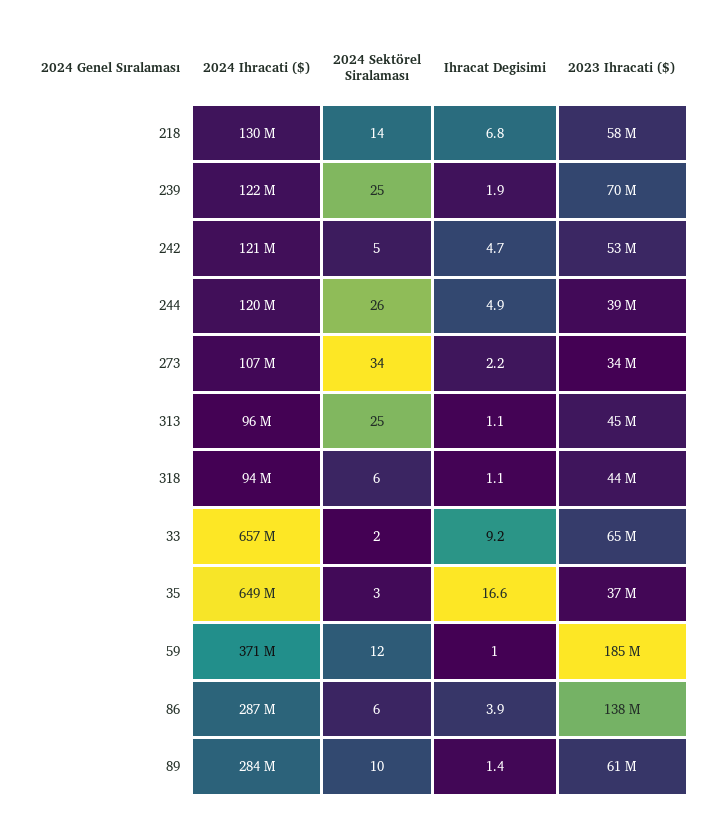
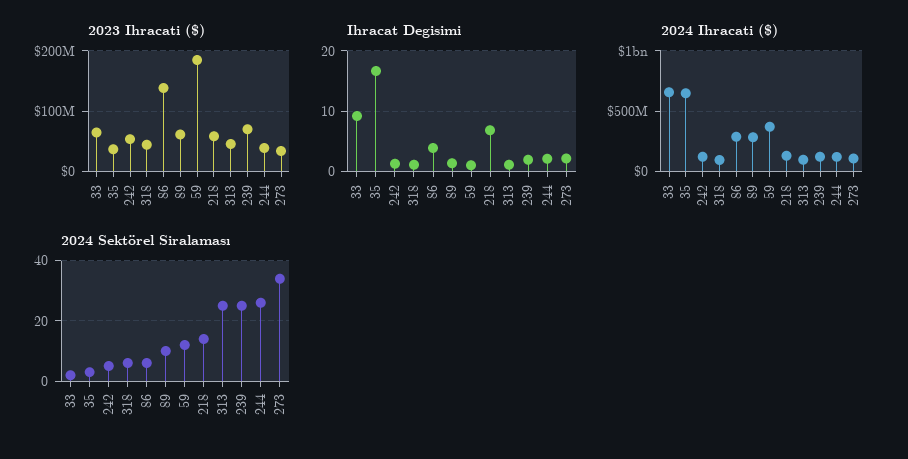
  {
    "2024 Ihracati ($)": {
      "218": 130000000,
      "239": 122000000,
      "242": 121000000,
      "244": 120000000,
      "273": 107000000,
      "313": 96000000,
      "318": 94000000,
      "33": 657000000,
      "35": 649000000,
      "59": 371000000,
      "86": 287000000,
      "89": 284000000
    },
    "2024 Sektörel Siralaması": {
      "218": 14,
      "239": 25,
      "242": 5,
      "244": 26,
      "273": 34,
      "313": 25,
      "318": 6,
      "33": 2,
      "35": 3,
      "59": 12,
      "86": 6,
      "89": 10
    },
    "Ihracat Degisimi": {
      "218": 6.8,
      "239": 1.9,
-     "242": 4.7,
+     "242": 1,
-     "244": 4.9,
+     "244": 2,
      "273": 2.2,
      "313": 1.1,
      "318": 1.1,
      "33": 9.2,
      "35": 16.6,
      "59": 1,
      "86": 3.9,
      "89": 1.4
    },
    "2023 Ihracati ($)": {
      "218": 58000000,
      "239": 70000000,
      "242": 53000000,
      "244": 39000000,
      "273": 34000000,
      "313": 45000000,
      "318": 44000000,
      "33": 65000000,
      "35": 37000000,
      "59": 185000000,
      "86": 138000000,
      "89": 61000000
    }
  }

